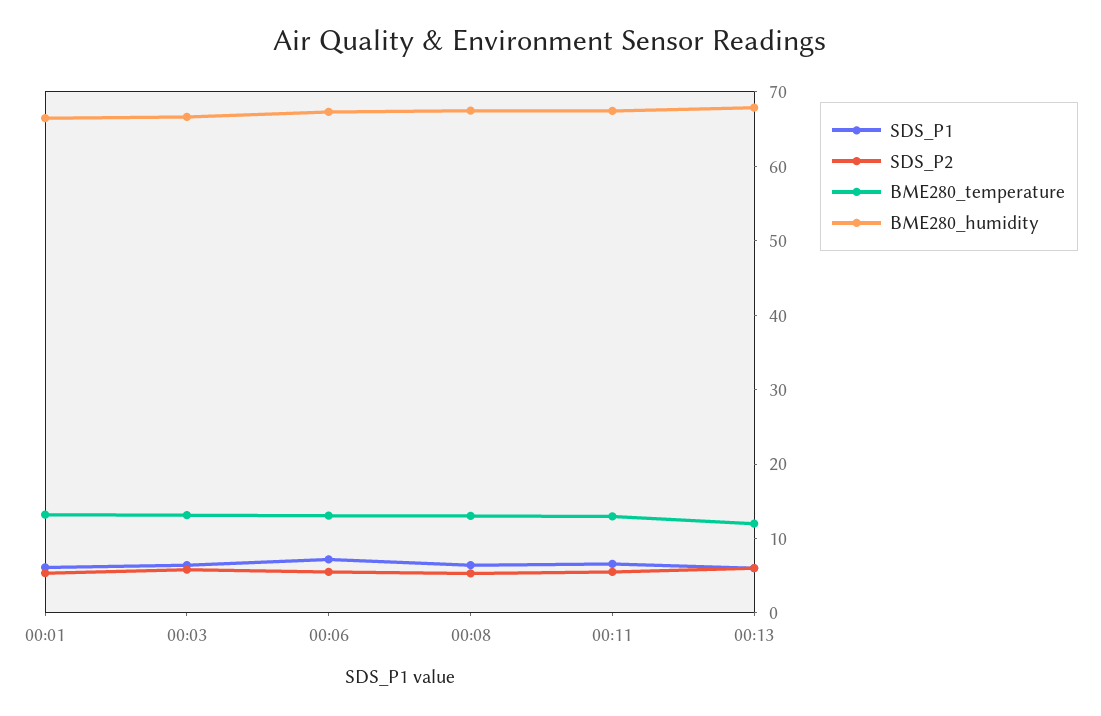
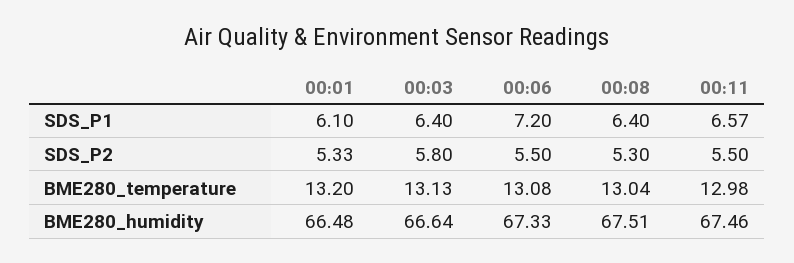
  {
    "SDS_P1": {
      "00:01": 6.1,
      "00:03": 6.4,
      "00:06": 7.2,
      "00:08": 6.4,
-     "00:11": 6.57,
+     "00:11": 6.57
-     "00:13": 6
    },
    "SDS_P2": {
      "00:01": 5.33,
      "00:03": 5.8,
      "00:06": 5.5,
      "00:08": 5.3,
-     "00:11": 5.5,
+     "00:11": 5.5
-     "00:13": 6
    },
    "BME280_temperature": {
      "00:01": 13.2,
      "00:03": 13.13,
      "00:06": 13.08,
      "00:08": 13.04,
-     "00:11": 12.98,
+     "00:11": 12.98
-     "00:13": 12
    },
    "BME280_humidity": {
      "00:01": 66.48,
      "00:03": 66.64,
      "00:06": 67.33,
      "00:08": 67.51,
-     "00:11": 67.46,
+     "00:11": 67.46
-     "00:13": 68
    }
  }

